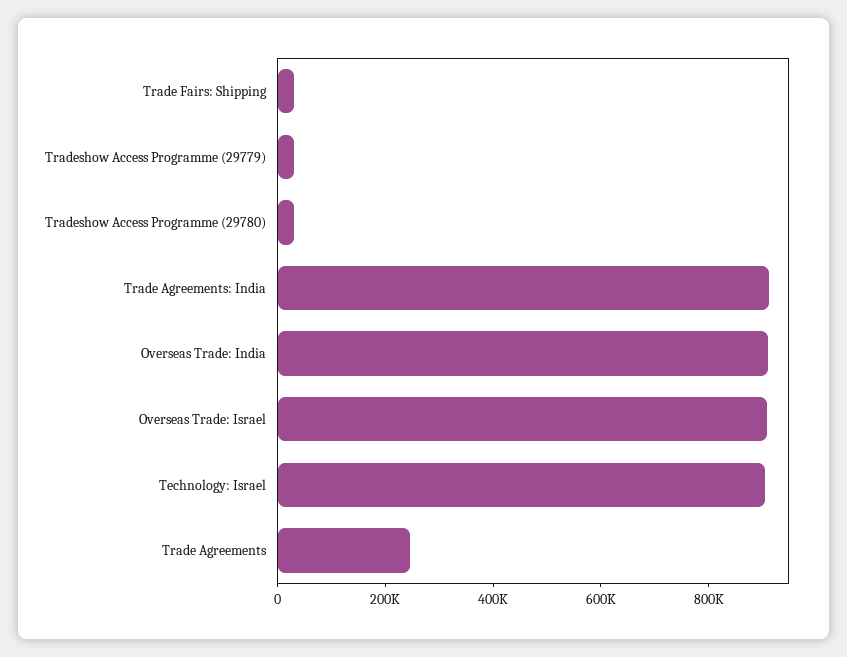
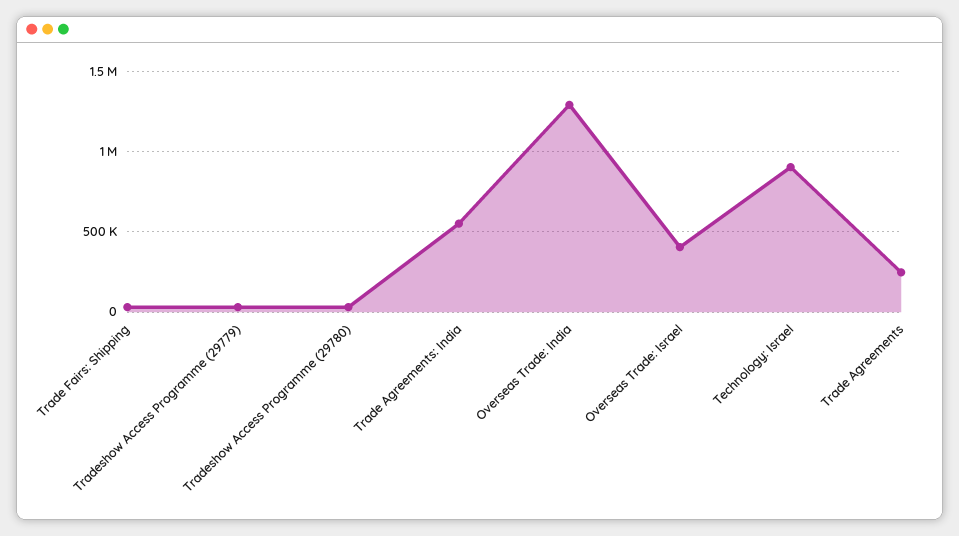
  {
    "Trade Fairs: Shipping": 50000,
    "Tradeshow Access Programme (29779)": 50000,
    "Tradeshow Access Programme (29780)": 50000,
-   "Trade Agreements: India": 900000,
+   "Trade Agreements: India": 550000,
-   "Overseas Trade: India": 900000,
+   "Overseas Trade: India": 1300000,
-   "Overseas Trade: Israel": 900000,
+   "Overseas Trade: Israel": 400000,
    "Technology: Israel": 900000,
    "Trade Agreements": 250000
  }

